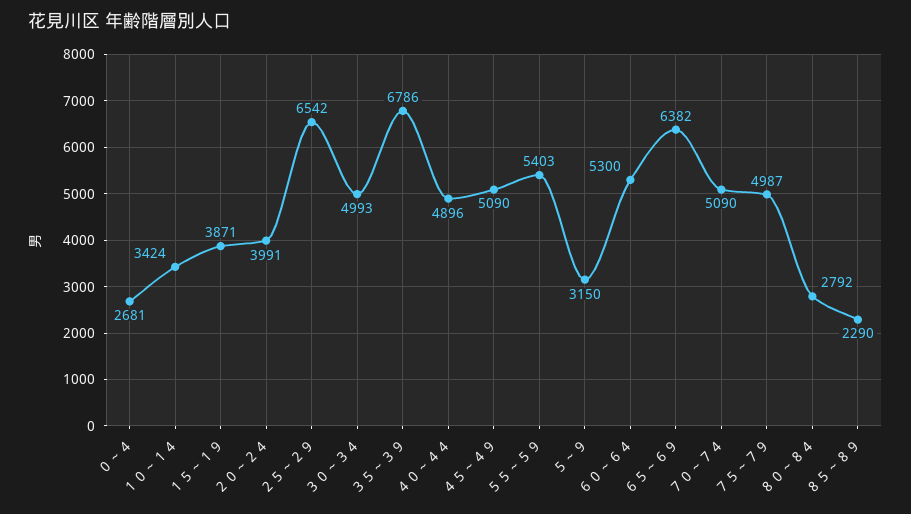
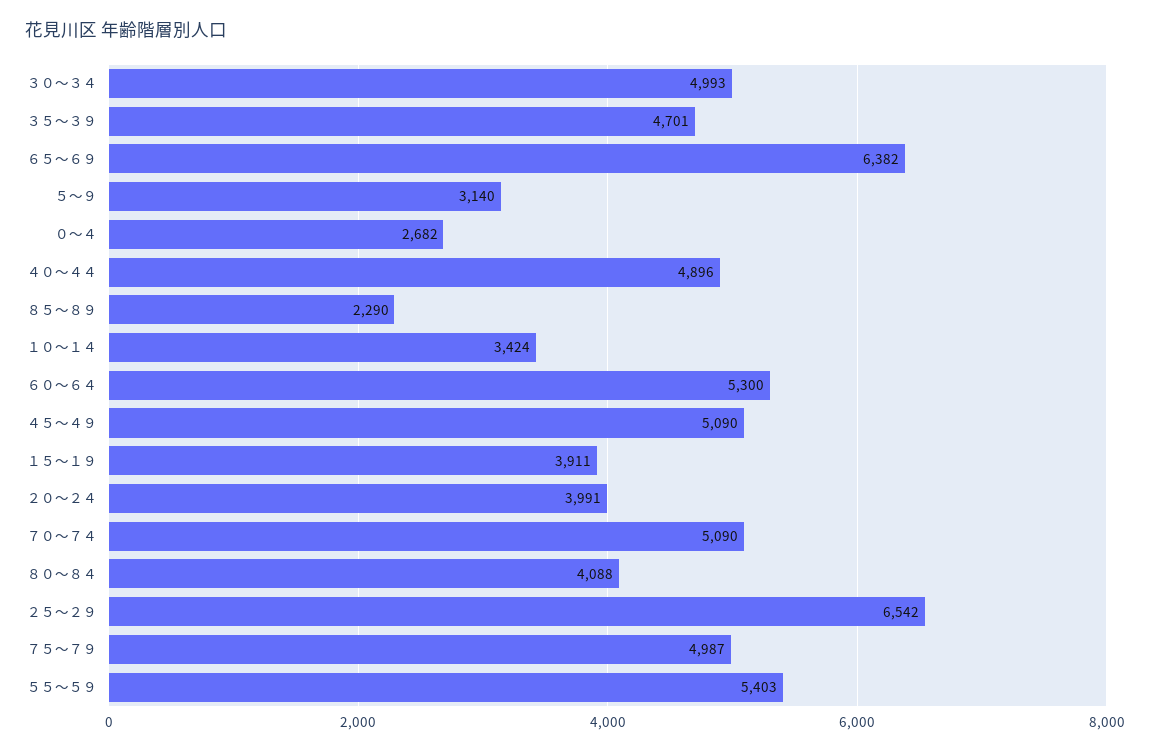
  {
-   "０～４": 2681,
+   "０～４": 2682,
    "１０～１４": 3424,
-   "１５～１９": 3871,
+   "１５～１９": 3911,
    "２０～２４": 3991,
    "２５～２９": 6542,
    "３０～３４": 4993,
-   "３５～３９": 6786,
+   "３５～３９": 4701,
    "４０～４４": 4896,
    "４５～４９": 5090,
    "５５～５９": 5403,
-   "５～９": 3150,
+   "５～９": 3140,
    "６０～６４": 5300,
    "６５～６９": 6382,
    "７０～７４": 5090,
    "７５～７９": 4987,
-   "８０～８４": 2792,
+   "８０～８４": 4088,
    "８５～８９": 2290
  }

